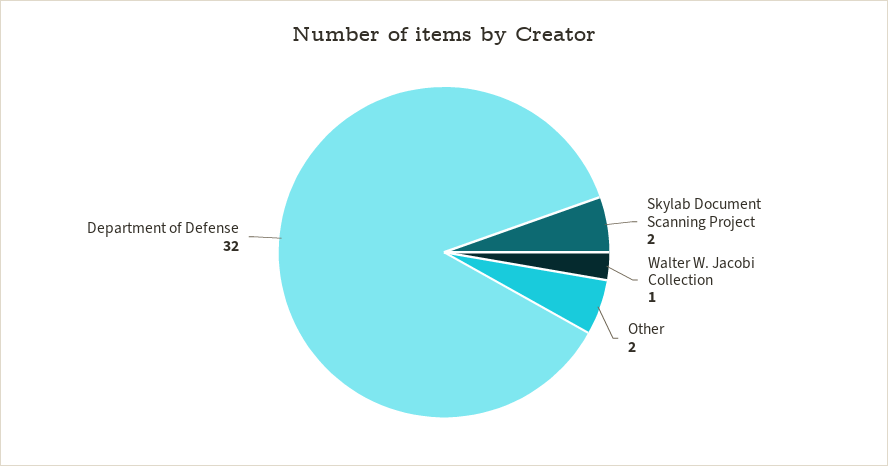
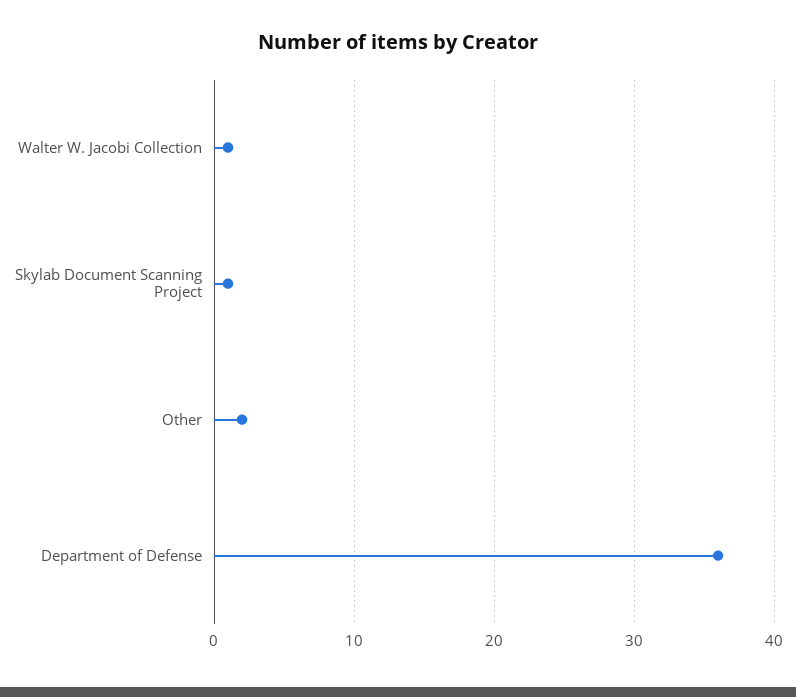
  {
-   "Skylab Document Scanning Project": 2,
+   "Skylab Document Scanning Project": 1,
    "Walter W. Jacobi Collection": 1,
    "Other": 2,
-   "Department of Defense": 32
+   "Department of Defense": 36
  }

